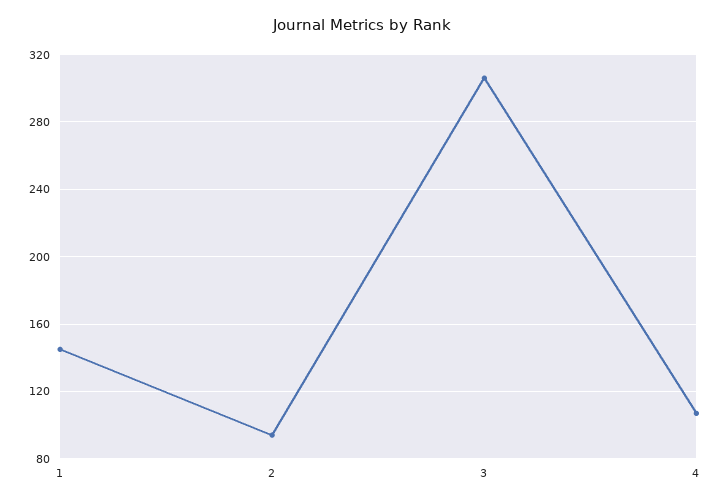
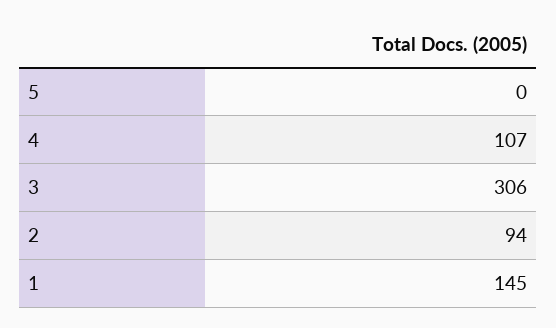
  {
    "1": 145,
    "2": 94,
    "3": 306,
-   "4": 107
+   "4": 107,
+   "5": 0
  }

